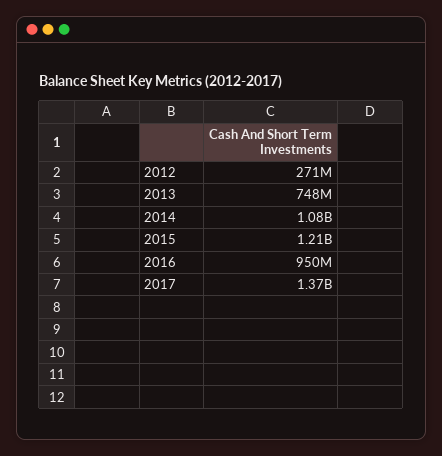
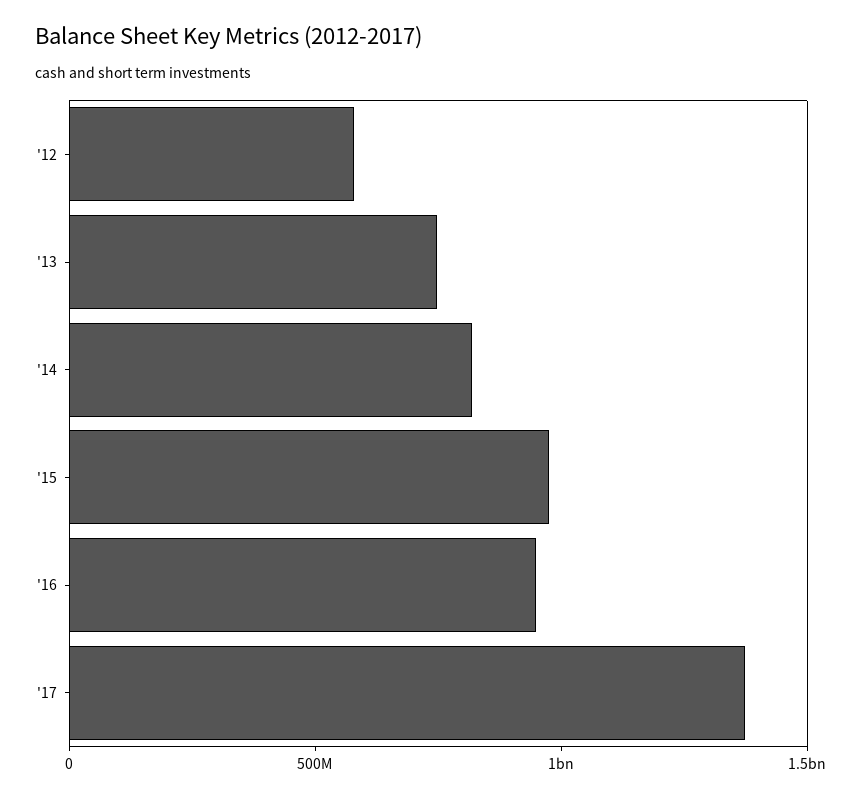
  {
-   "2012": 271000000,
+   "2012": 600000000,
    "2013": 748000000,
-   "2014": 1080000000,
+   "2014": 800000000,
-   "2015": 1210000000,
+   "2015": 1000000000,
    "2016": 950000000,
    "2017": 1370000000
  }

